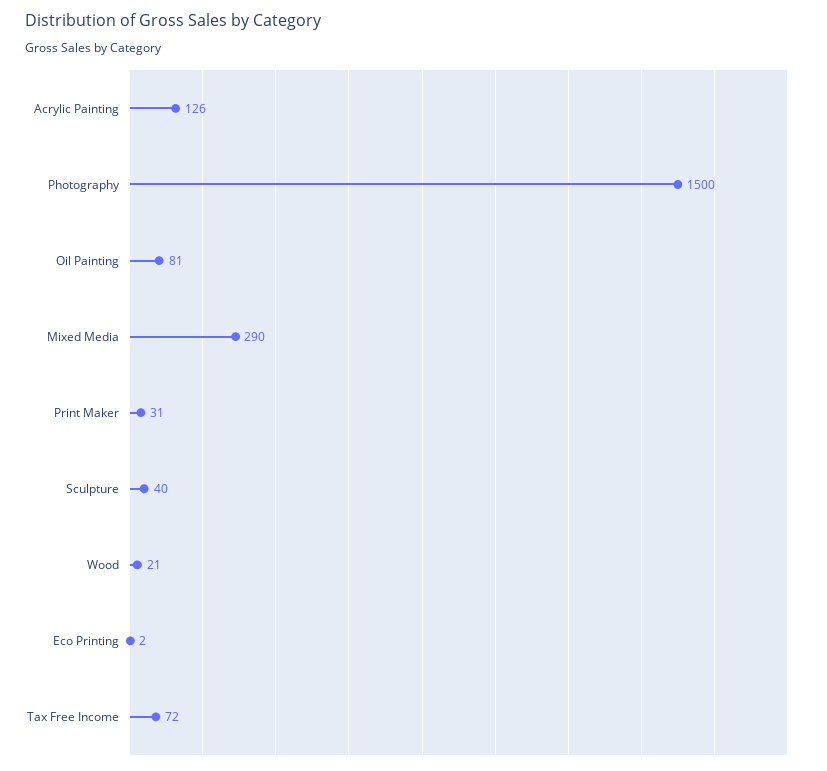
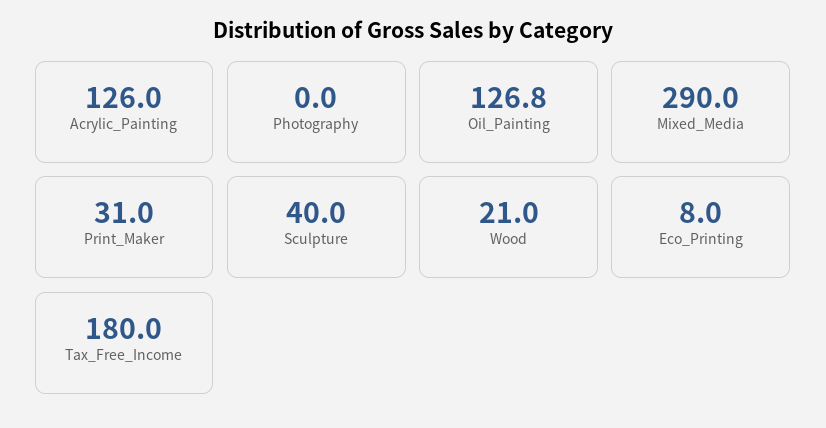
  {
    "Acrylic Painting": 126,
-   "Photography": 1500,
+   "Photography": 0,
-   "Oil Painting": 81,
+   "Oil Painting": 126.8,
    "Mixed Media": 290,
    "Print Maker": 31,
    "Sculpture": 40,
    "Wood": 21,
-   "Eco Printing": 2,
+   "Eco Printing": 8,
-   "Tax Free Income": 72
+   "Tax Free Income": 180
  }

